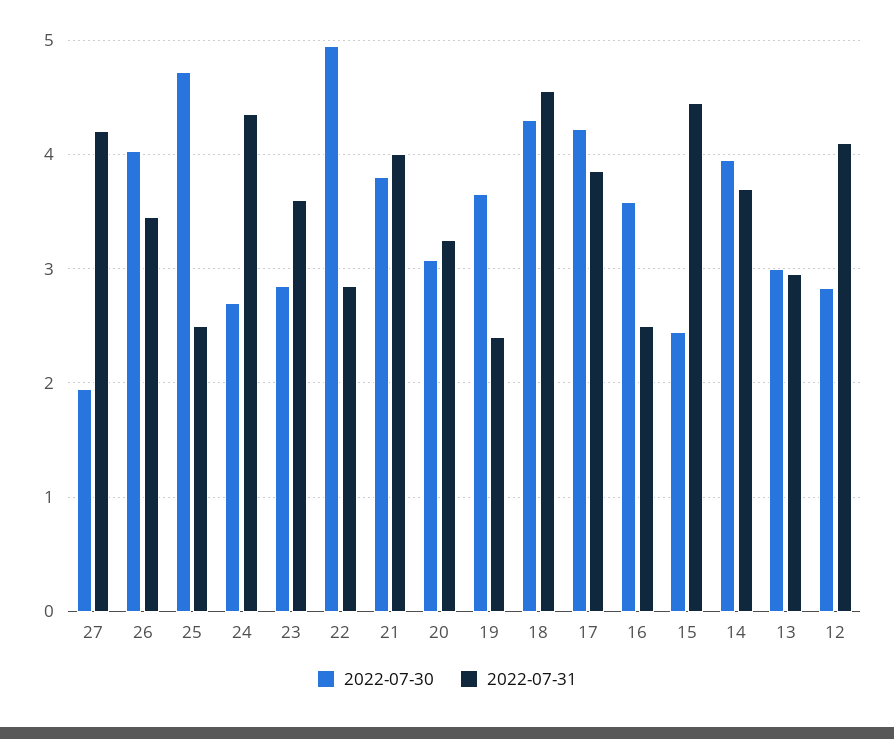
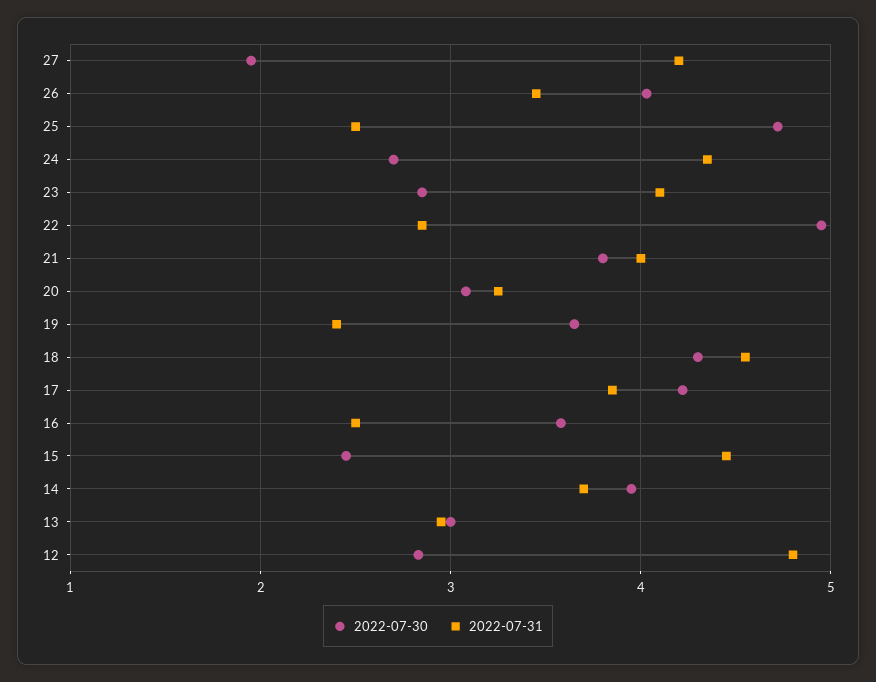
  {
    "2022-07-30": {
      "27": 2,
      "26": 4,
      "25": 4.7,
      "24": 2.7,
      "23": 2.9,
      "22": 5,
      "21": 3.8,
      "20": 3.1,
      "19": 3.7,
      "18": 4.3,
      "17": 4.2,
      "16": 3.6,
      "15": 2.5,
      "14": 4,
      "13": 3,
      "12": 2.8
    },
    "2022-07-31": {
      "27": 4.2,
      "26": 3.5,
      "25": 2.5,
      "24": 4.4,
-     "23": 3.6,
+     "23": 4.1,
      "22": 2.9,
      "21": 4,
      "20": 3.3,
      "19": 2.4,
      "18": 4.6,
      "17": 3.9,
      "16": 2.5,
      "15": 4.5,
      "14": 3.7,
      "13": 3,
-     "12": 4.1
+     "12": 4.8
    }
  }

